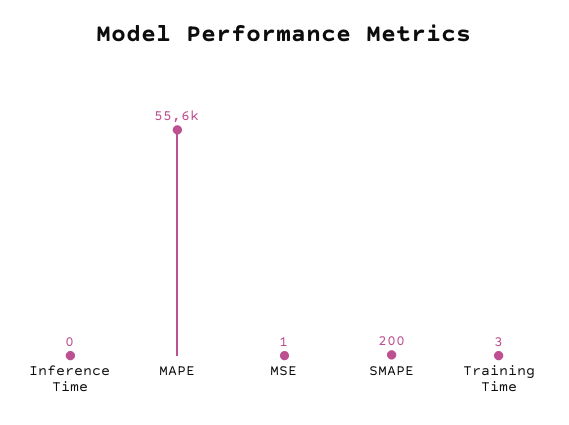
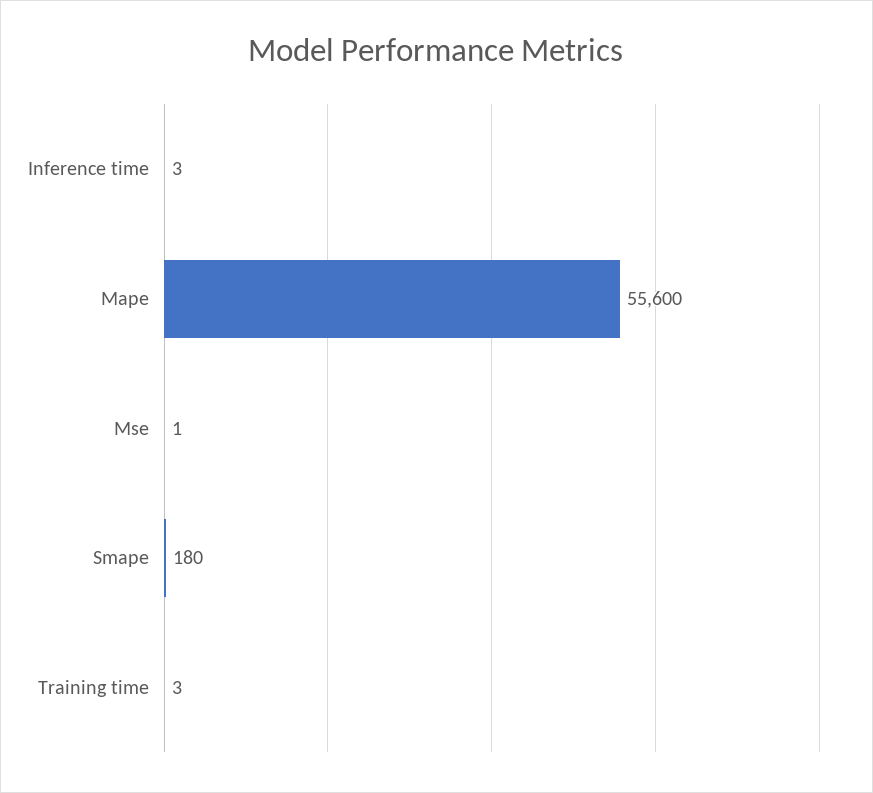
  {
-   "Inference Time": 0,
+   "Inference Time": 3,
    "MAPE": 55600,
    "MSE": 1,
-   "SMAPE": 200,
+   "SMAPE": 180,
    "Training Time": 3
  }

